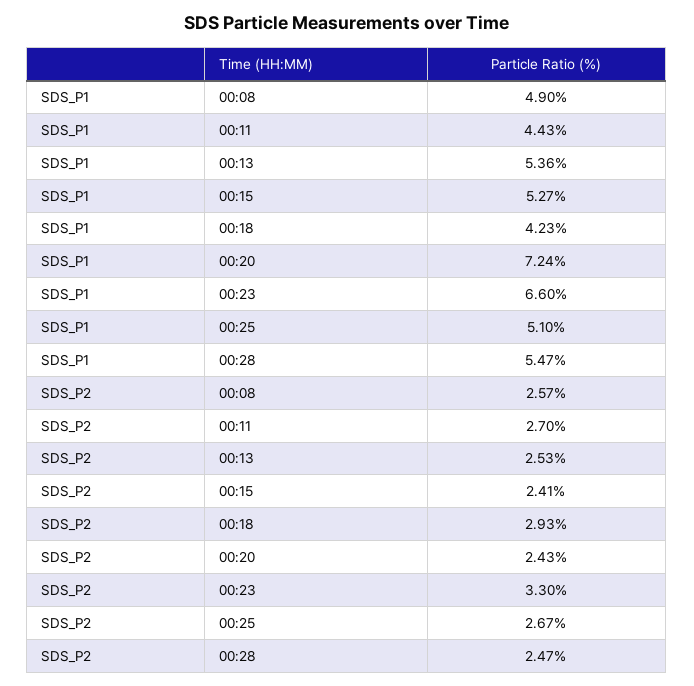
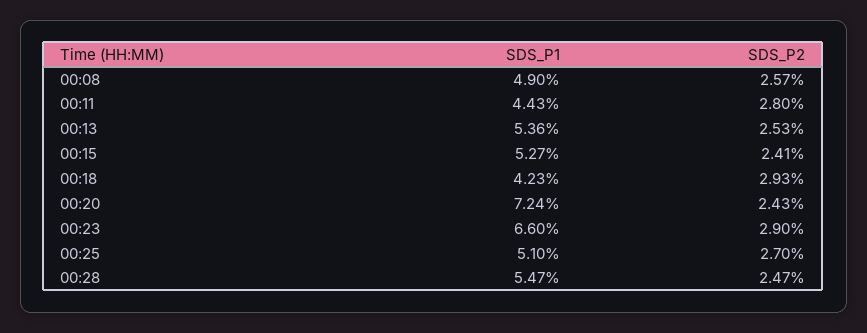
  {
    "SDS_P1": {
      "00:08": 4.9,
      "00:11": 4.43,
      "00:13": 5.36,
      "00:15": 5.27,
      "00:18": 4.23,
      "00:20": 7.24,
      "00:23": 6.6,
      "00:25": 5.1,
      "00:28": 5.47
    },
    "SDS_P2": {
      "00:08": 2.57,
-     "00:11": 2.7,
+     "00:11": 2.8,
      "00:13": 2.53,
      "00:15": 2.41,
      "00:18": 2.93,
      "00:20": 2.43,
-     "00:23": 3.3,
+     "00:23": 2.9,
-     "00:25": 2.67,
+     "00:25": 2.7,
      "00:28": 2.47
    }
  }

